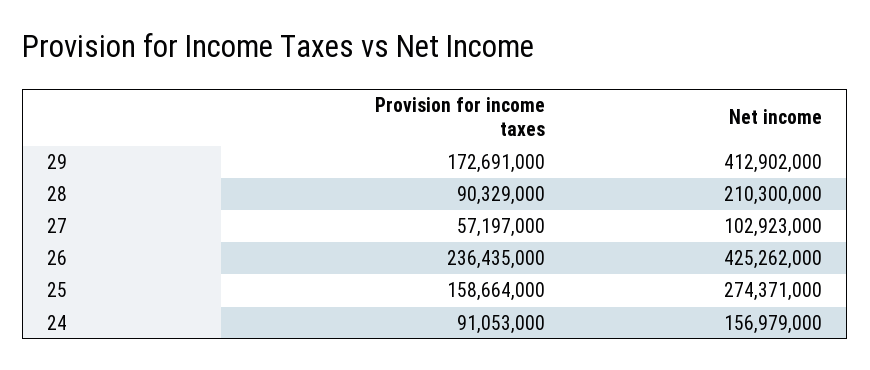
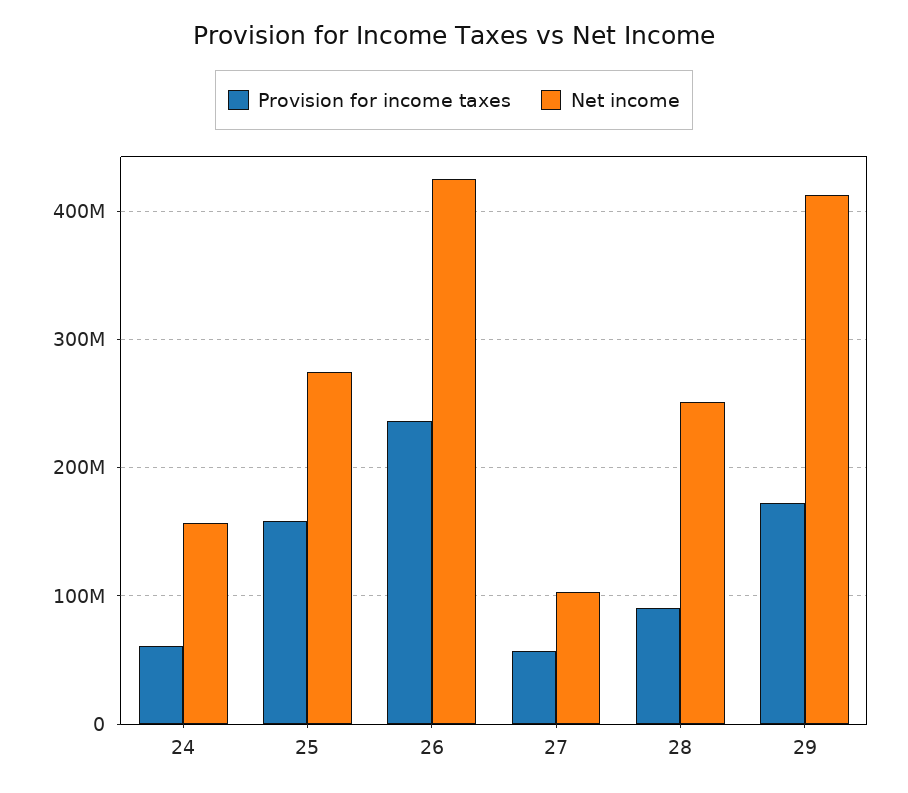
  {
    "Provision for income taxes": {
      "29": 172691000,
      "28": 90329000,
      "27": 57197000,
      "26": 236435000,
      "25": 158664000,
-     "24": 91053000
+     "24": 60000000
    },
    "Net income": {
      "29": 412902000,
-     "28": 210300000,
+     "28": 250000000,
      "27": 102923000,
      "26": 425262000,
      "25": 274371000,
      "24": 156979000
    }
  }

